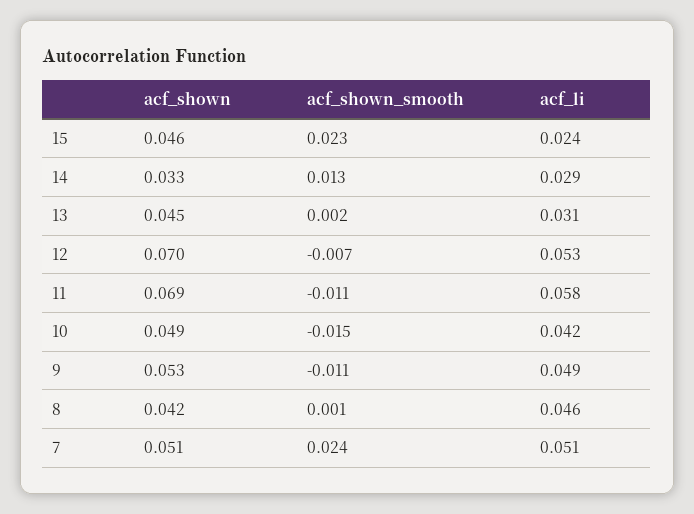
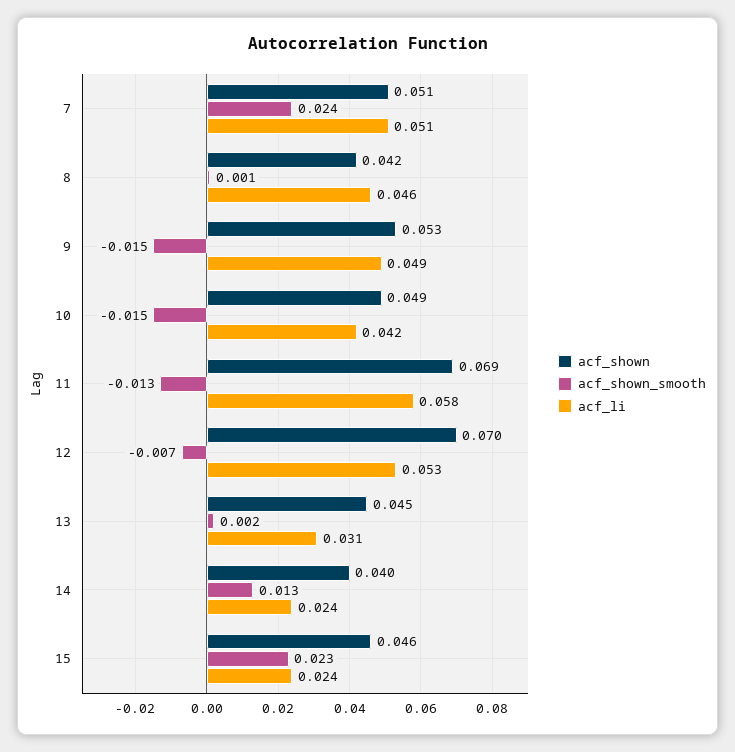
  {
    "acf_shown": {
      "15": 0.046,
-     "14": 0.033,
+     "14": 0.04,
      "13": 0.045,
      "12": 0.07,
      "11": 0.069,
      "10": 0.049,
      "9": 0.053,
      "8": 0.042,
      "7": 0.051
    },
    "acf_shown_smooth": {
      "15": 0.023,
      "14": 0.013,
      "13": 0.002,
      "12": -0.007,
-     "11": -0.011,
+     "11": -0.013,
      "10": -0.015,
-     "9": -0.011,
+     "9": -0.015,
      "8": 0.001,
      "7": 0.024
    },
    "acf_li": {
      "15": 0.024,
-     "14": 0.029,
+     "14": 0.024,
      "13": 0.031,
      "12": 0.053,
      "11": 0.058,
      "10": 0.042,
      "9": 0.049,
      "8": 0.046,
      "7": 0.051
    }
  }

